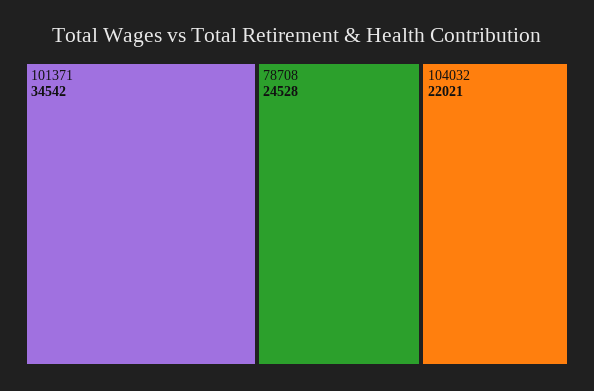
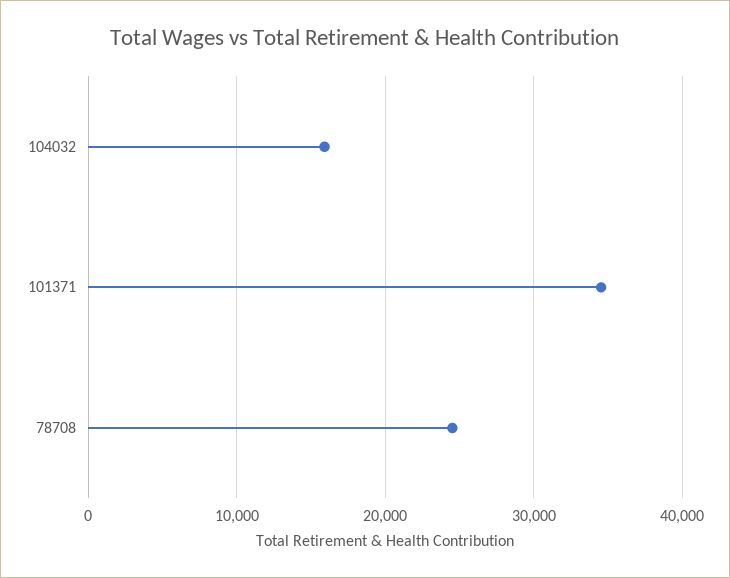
  {
    "101371": 34542,
    "78708": 24528,
-   "104032": 22021
+   "104032": 16000
  }

